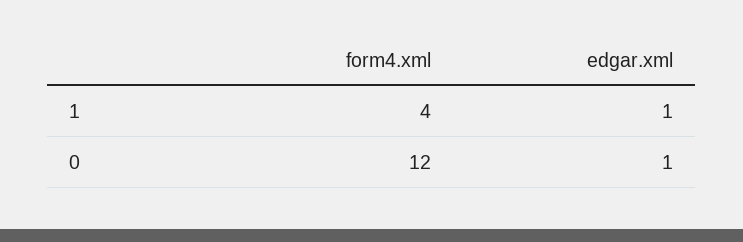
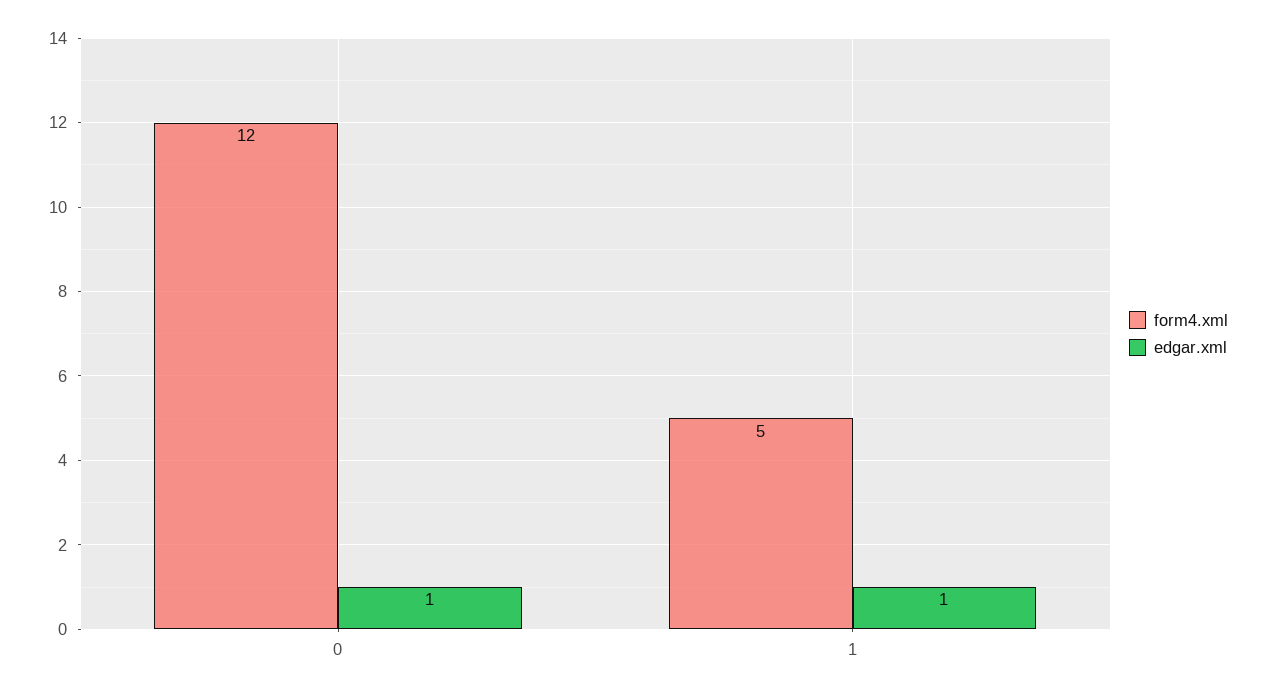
  {
    "form4.xml": {
-     "1": 4,
+     "1": 5,
      "0": 12
    },
    "edgar.xml": {
      "1": 1,
      "0": 1
    }
  }

